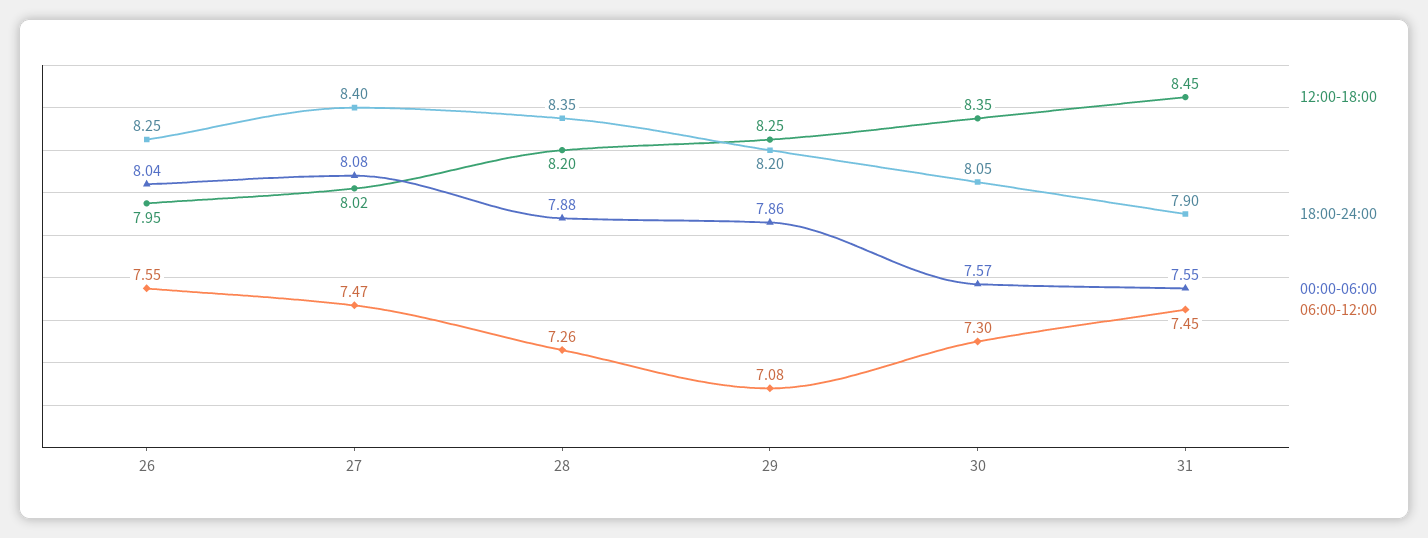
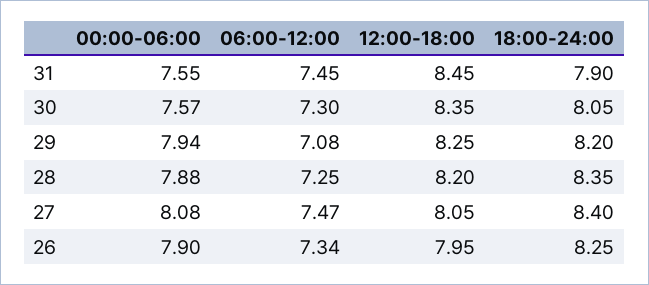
  {
    "12:00-18:00": {
      "26": 7.95,
-     "27": 8.02,
+     "27": 8.05,
      "28": 8.2,
      "29": 8.25,
      "30": 8.35,
      "31": 8.45
    },
    "18:00-24:00": {
      "26": 8.25,
      "27": 8.4,
      "28": 8.35,
      "29": 8.2,
      "30": 8.05,
      "31": 7.9
    },
    "00:00-06:00": {
-     "26": 8.04,
+     "26": 7.9,
      "27": 8.08,
      "28": 7.88,
-     "29": 7.86,
+     "29": 7.94,
      "30": 7.57,
      "31": 7.55
    },
    "06:00-12:00": {
-     "26": 7.55,
+     "26": 7.34,
      "27": 7.47,
-     "28": 7.26,
+     "28": 7.25,
      "29": 7.08,
      "30": 7.3,
      "31": 7.45
    }
  }

